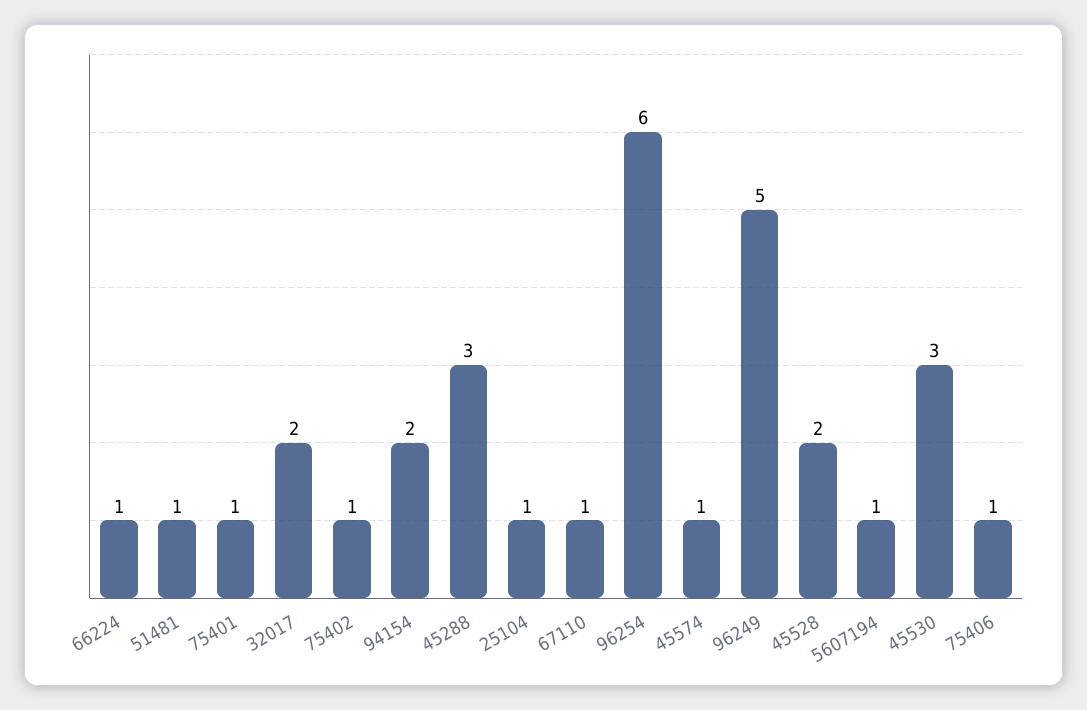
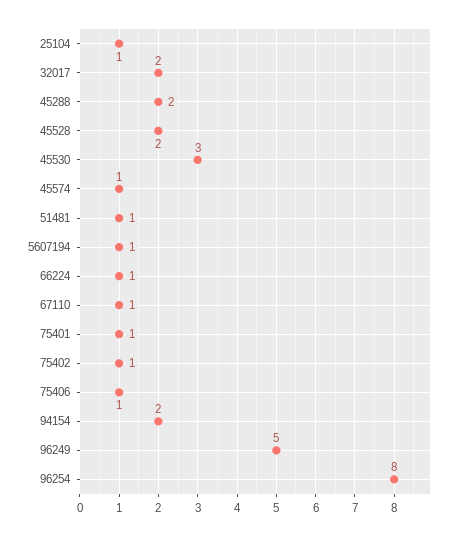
  {
    "66224": 1,
    "51481": 1,
    "75401": 1,
    "32017": 2,
    "75402": 1,
    "94154": 2,
-   "45288": 3,
+   "45288": 2,
    "25104": 1,
    "67110": 1,
-   "96254": 6,
+   "96254": 8,
    "45574": 1,
    "96249": 5,
    "45528": 2,
    "5607194": 1,
    "45530": 3,
    "75406": 1
  }

